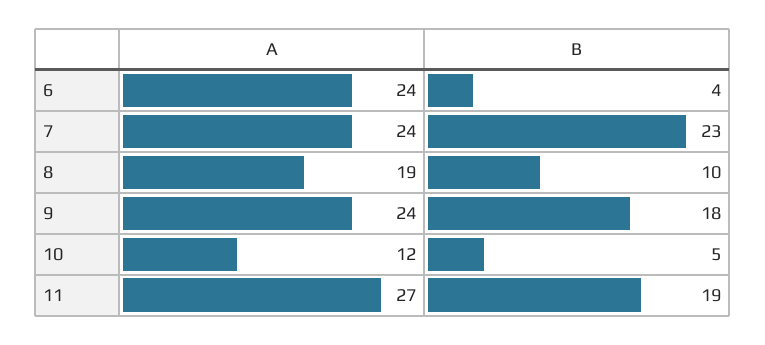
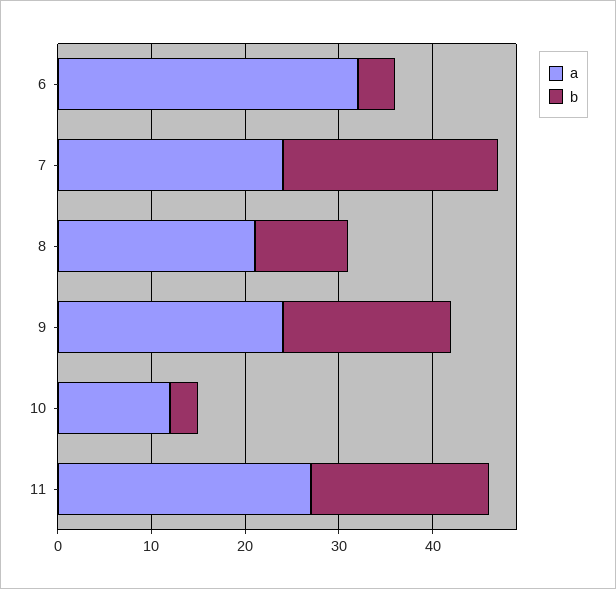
  {
    "A": {
-     "6": 24,
+     "6": 32,
      "7": 24,
-     "8": 19,
+     "8": 21,
      "9": 24,
      "10": 12,
      "11": 27
    },
    "B": {
      "6": 4,
      "7": 23,
      "8": 10,
      "9": 18,
-     "10": 5,
+     "10": 3,
      "11": 19
    }
  }

